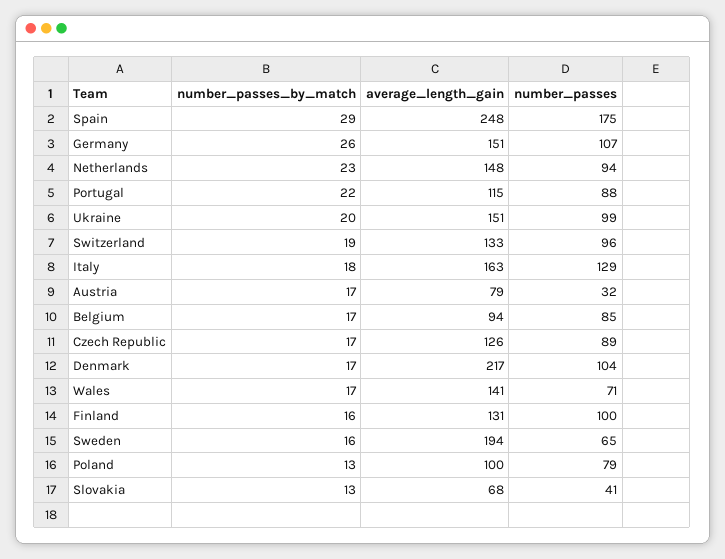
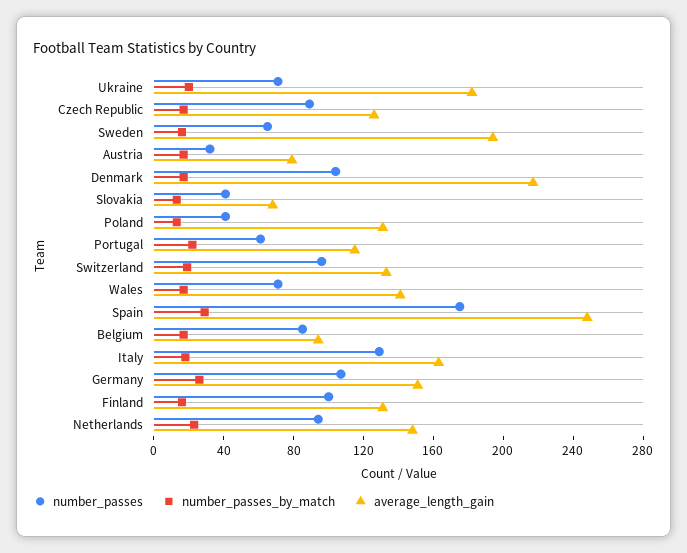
  {
    "number_passes_by_match": {
      "Spain": 29,
      "Germany": 26,
      "Netherlands": 23,
      "Portugal": 22,
      "Ukraine": 20,
      "Switzerland": 19,
      "Italy": 18,
      "Austria": 17,
      "Belgium": 17,
      "Czech Republic": 17,
      "Denmark": 17,
      "Wales": 17,
      "Finland": 16,
      "Sweden": 16,
      "Poland": 13,
      "Slovakia": 13
    },
    "average_length_gain": {
      "Spain": 248,
      "Germany": 151,
      "Netherlands": 148,
      "Portugal": 115,
-     "Ukraine": 151,
+     "Ukraine": 180,
      "Switzerland": 133,
      "Italy": 163,
      "Austria": 79,
      "Belgium": 94,
      "Czech Republic": 126,
      "Denmark": 217,
      "Wales": 141,
      "Finland": 131,
      "Sweden": 194,
-     "Poland": 100,
+     "Poland": 130,
      "Slovakia": 68
    },
    "number_passes": {
      "Spain": 175,
      "Germany": 107,
      "Netherlands": 94,
-     "Portugal": 88,
+     "Portugal": 60,
-     "Ukraine": 99,
+     "Ukraine": 70,
      "Switzerland": 96,
      "Italy": 129,
      "Austria": 32,
      "Belgium": 85,
      "Czech Republic": 89,
      "Denmark": 104,
      "Wales": 71,
      "Finland": 100,
      "Sweden": 65,
-     "Poland": 79,
+     "Poland": 40,
      "Slovakia": 41
    }
  }

